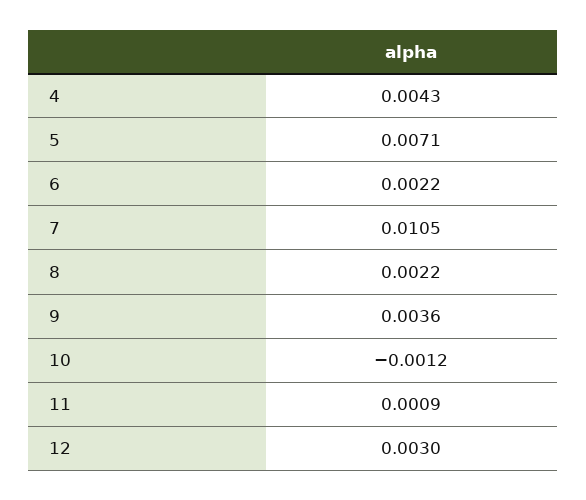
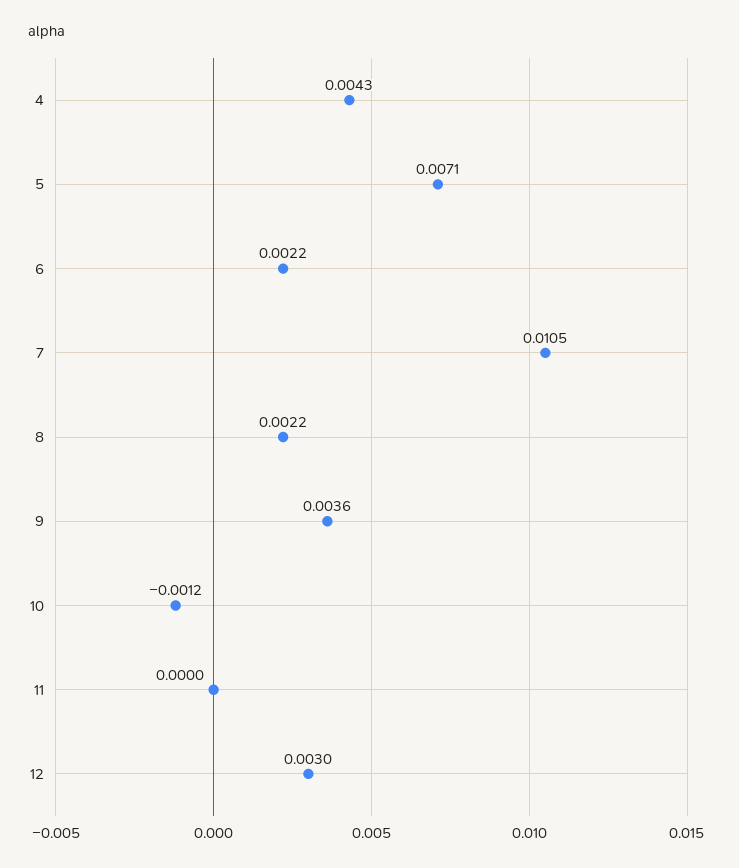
  {
    "4": 0.0043,
    "5": 0.0071,
    "6": 0.0022,
    "7": 0.0105,
    "8": 0.0022,
    "9": 0.0036,
    "10": -0.0012,
-   "11": 0.0009,
+   "11": 0,
    "12": 0.003
  }

